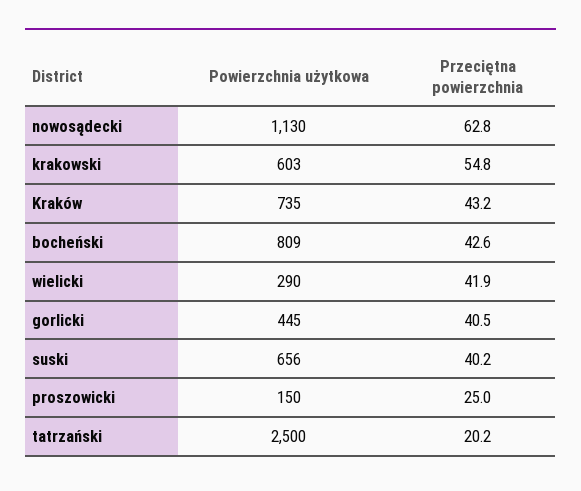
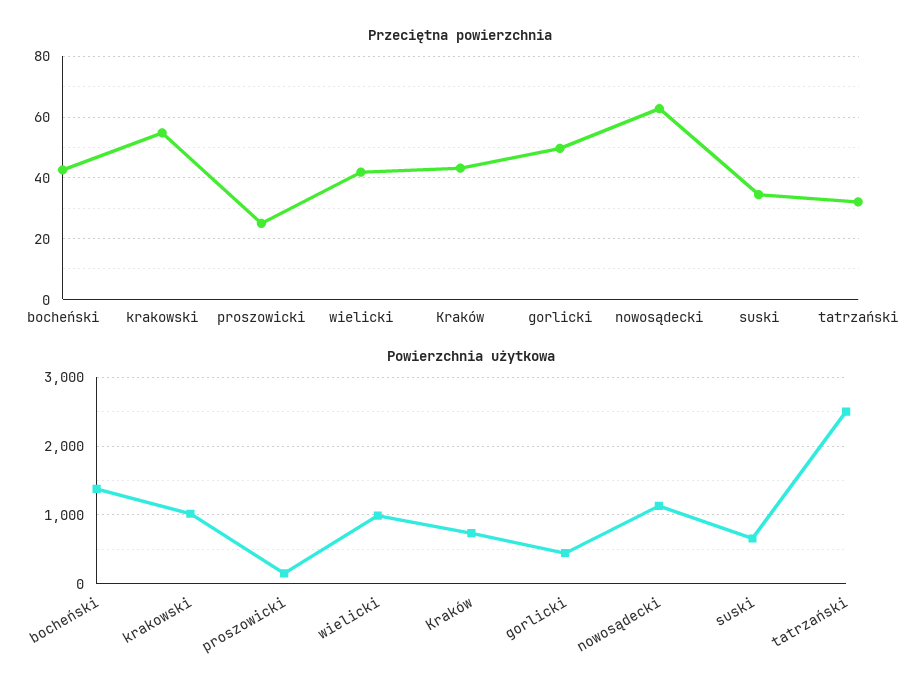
  {
    "Powierzchnia użytkowa": {
      "nowosądecki": 1130,
-     "krakowski": 603,
+     "krakowski": 1000,
      "Kraków": 735,
-     "bocheński": 809,
+     "bocheński": 1400,
-     "wielicki": 290,
+     "wielicki": 1000,
      "gorlicki": 445,
      "suski": 656,
      "proszowicki": 150,
      "tatrzański": 2500
    },
    "Przeciętna powierzchnia": {
      "nowosądecki": 62.8,
      "krakowski": 54.8,
      "Kraków": 43.2,
      "bocheński": 42.6,
      "wielicki": 41.9,
-     "gorlicki": 40.5,
+     "gorlicki": 50,
-     "suski": 40.2,
+     "suski": 34,
      "proszowicki": 25,
-     "tatrzański": 20.2
+     "tatrzański": 32
    }
  }

